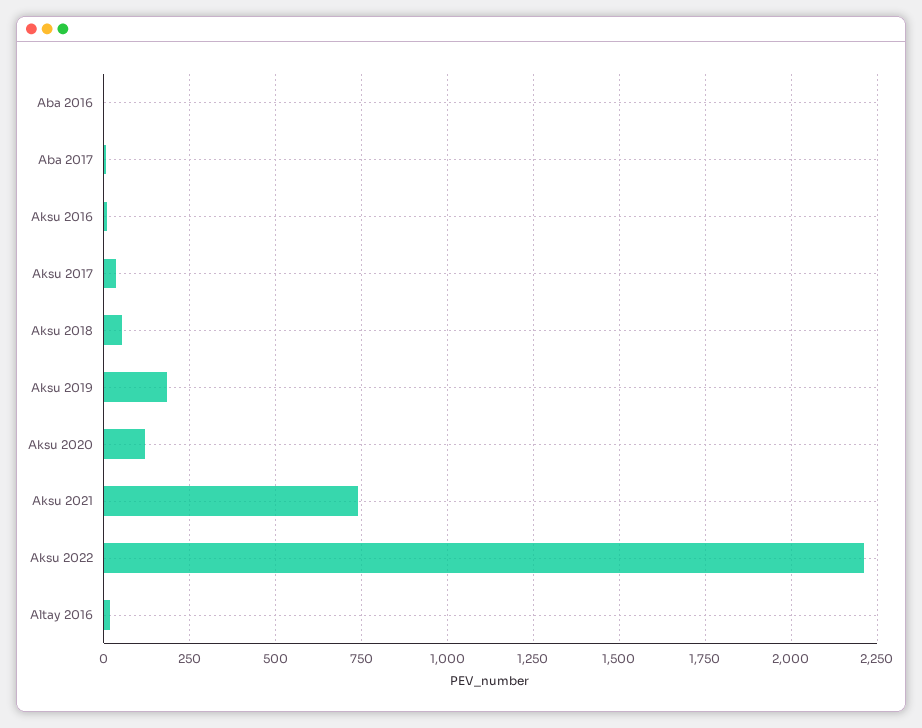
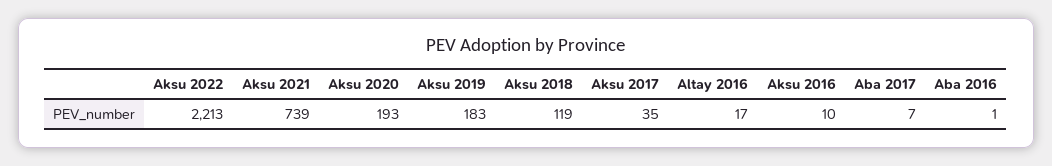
  {
    "Aba 2016": 1,
    "Aba 2017": 7,
    "Aksu 2016": 10,
    "Aksu 2017": 35,
-   "Aksu 2018": 50,
+   "Aksu 2018": 119,
    "Aksu 2019": 183,
-   "Aksu 2020": 125,
+   "Aksu 2020": 193,
    "Aksu 2021": 739,
    "Aksu 2022": 2213,
    "Altay 2016": 17
  }

